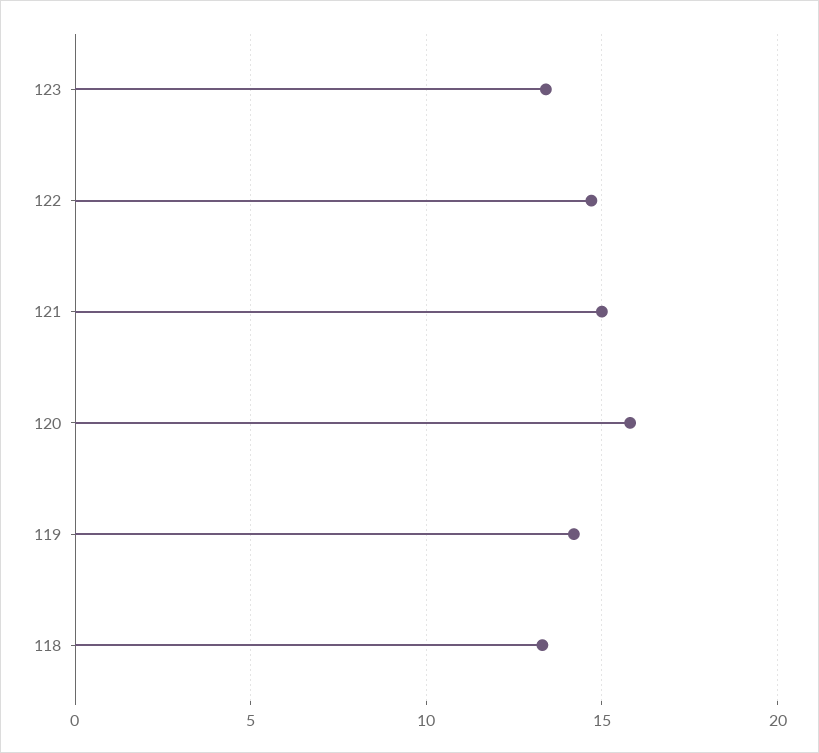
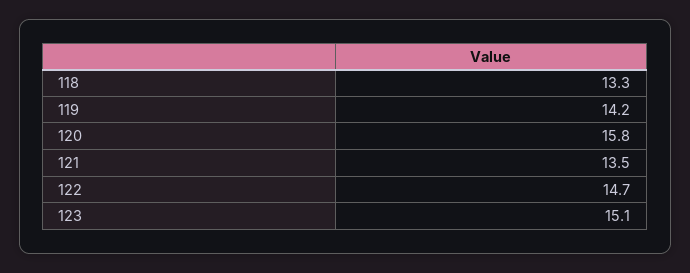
  {
-   "123": 13.5,
+   "123": 15.1,
    "122": 14.7,
-   "121": 15,
+   "121": 13.5,
    "120": 15.8,
    "119": 14.2,
    "118": 13.3
  }

